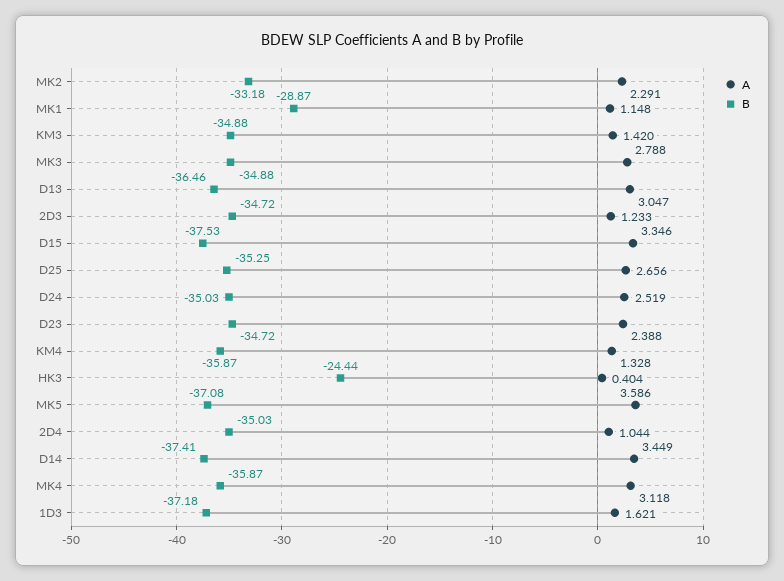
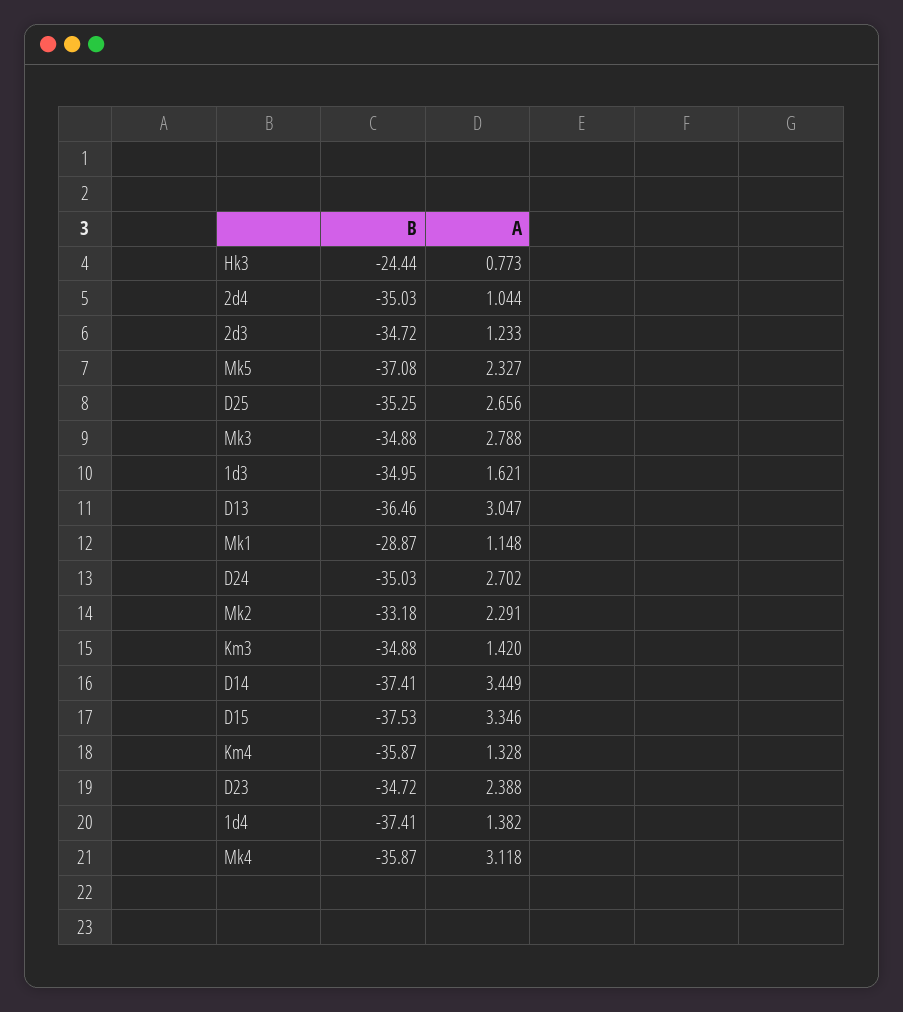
  {
    "A": {
      "MK2": 2.291,
      "MK1": 1.148,
      "KM3": 1.42,
      "MK3": 2.788,
      "D13": 3.047,
      "2D3": 1.233,
      "D15": 3.346,
      "D25": 2.656,
-     "D24": 2.519,
+     "D24": 2.702,
      "D23": 2.388,
      "KM4": 1.328,
-     "HK3": 0.404,
+     "HK3": 0.773,
-     "MK5": 3.586,
+     "MK5": 2.327,
      "2D4": 1.044,
      "D14": 3.449,
      "MK4": 3.118,
-     "1D3": 1.621
+     "1D3": 1.621,
+     "1d4": 1.382
    },
    "B": {
      "MK2": -33.18,
      "MK1": -28.87,
      "KM3": -34.88,
      "MK3": -34.88,
      "D13": -36.46,
      "2D3": -34.72,
      "D15": -37.53,
      "D25": -35.25,
      "D24": -35.03,
      "D23": -34.72,
      "KM4": -35.87,
      "HK3": -24.44,
      "MK5": -37.08,
      "2D4": -35.03,
      "D14": -37.41,
      "MK4": -35.87,
-     "1D3": -37.18
+     "1D3": -34.95,
+     "1d4": -37.41
    }
  }

